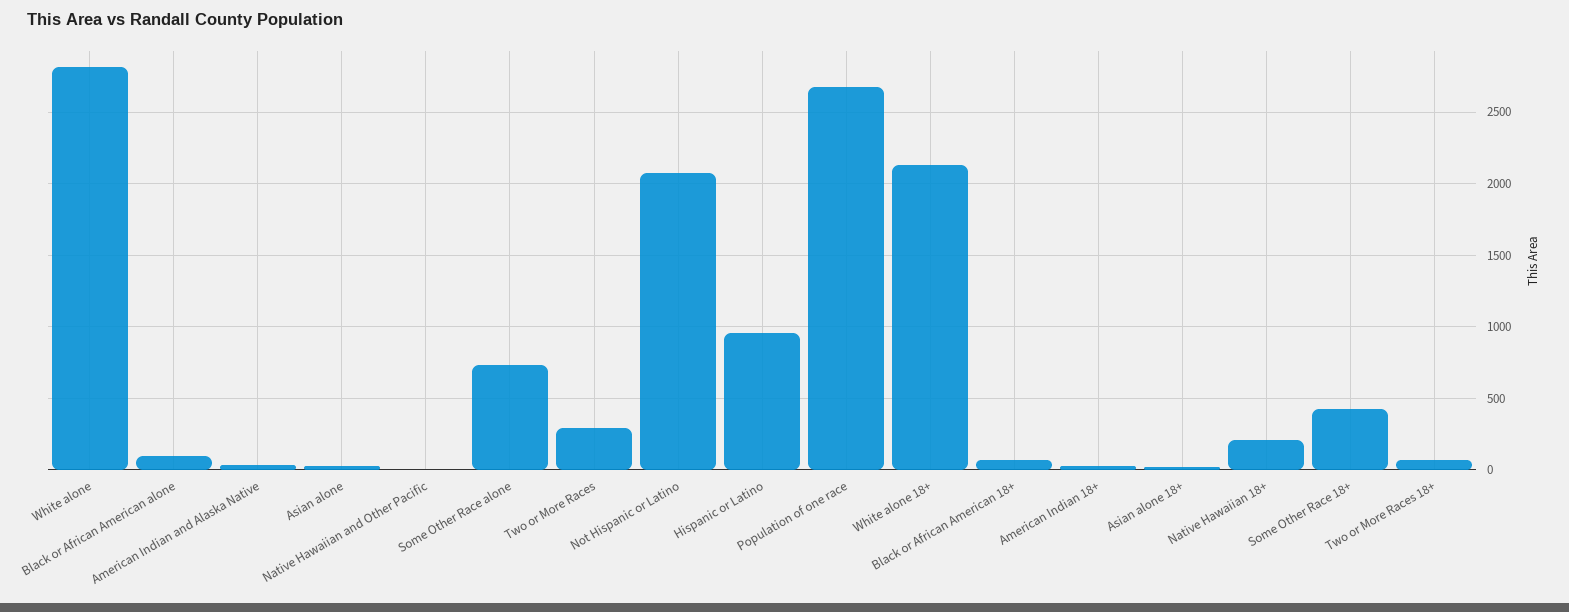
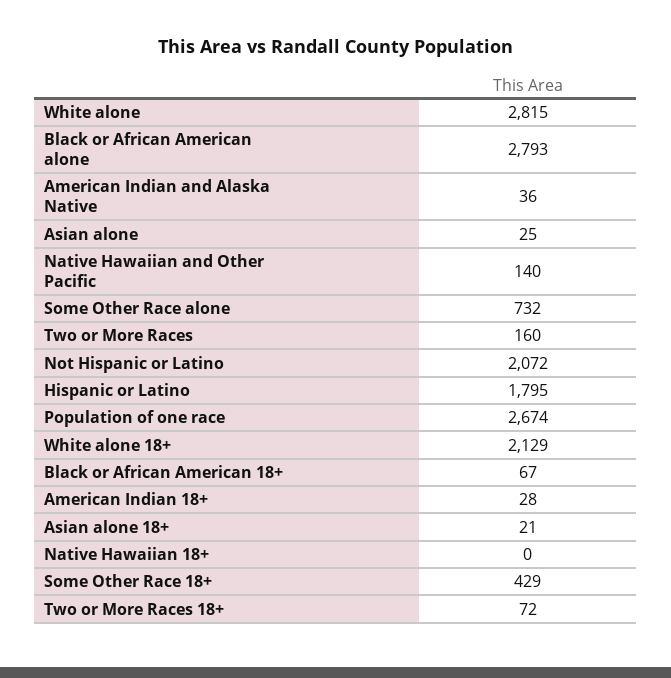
  {
    "White alone": 2815,
-   "Black or African American alone": 100,
+   "Black or African American alone": 2793,
    "American Indian and Alaska Native": 36,
    "Asian alone": 25,
-   "Native Hawaiian and Other Pacific": 0,
+   "Native Hawaiian and Other Pacific": 140,
    "Some Other Race alone": 732,
-   "Two or More Races": 300,
+   "Two or More Races": 160,
    "Not Hispanic or Latino": 2072,
-   "Hispanic or Latino": 950,
+   "Hispanic or Latino": 1795,
    "Population of one race": 2674,
    "White alone 18+": 2129,
    "Black or African American 18+": 67,
    "American Indian 18+": 28,
    "Asian alone 18+": 21,
-   "Native Hawaiian 18+": 200,
+   "Native Hawaiian 18+": 0,
    "Some Other Race 18+": 429,
    "Two or More Races 18+": 72
  }

